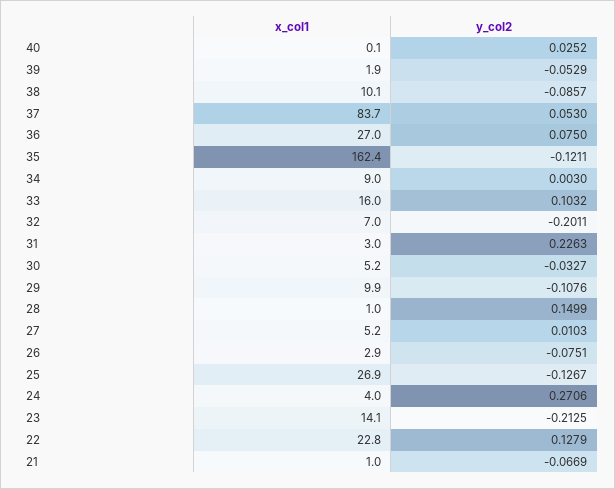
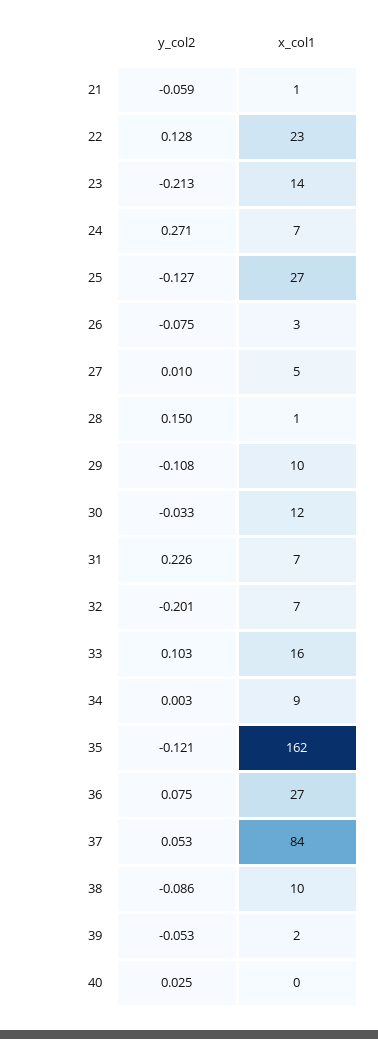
  {
    "x_col1": {
      "40": 0.1,
      "39": 1.9,
      "38": 10.1,
      "37": 83.7,
      "36": 27,
      "35": 162.4,
      "34": 9,
      "33": 16,
      "32": 7,
-     "31": 3,
+     "31": 7,
-     "30": 5.2,
+     "30": 12,
      "29": 9.9,
      "28": 1,
      "27": 5.2,
      "26": 2.9,
      "25": 26.9,
-     "24": 4,
+     "24": 7,
      "23": 14.1,
      "22": 22.8,
      "21": 1
    },
    "y_col2": {
      "40": 0.0252,
      "39": -0.0529,
      "38": -0.0857,
      "37": 0.053,
      "36": 0.075,
      "35": -0.1211,
      "34": 0.003,
      "33": 0.1032,
      "32": -0.2011,
      "31": 0.2263,
      "30": -0.0327,
      "29": -0.1076,
      "28": 0.1499,
      "27": 0.0103,
      "26": -0.0751,
      "25": -0.1267,
      "24": 0.2706,
      "23": -0.2125,
      "22": 0.1279,
-     "21": -0.0669
+     "21": -0.059
    }
  }

